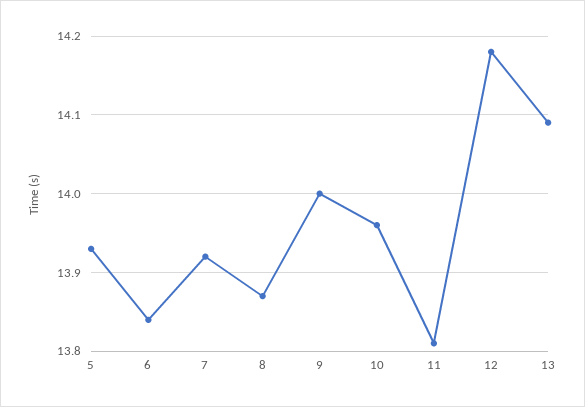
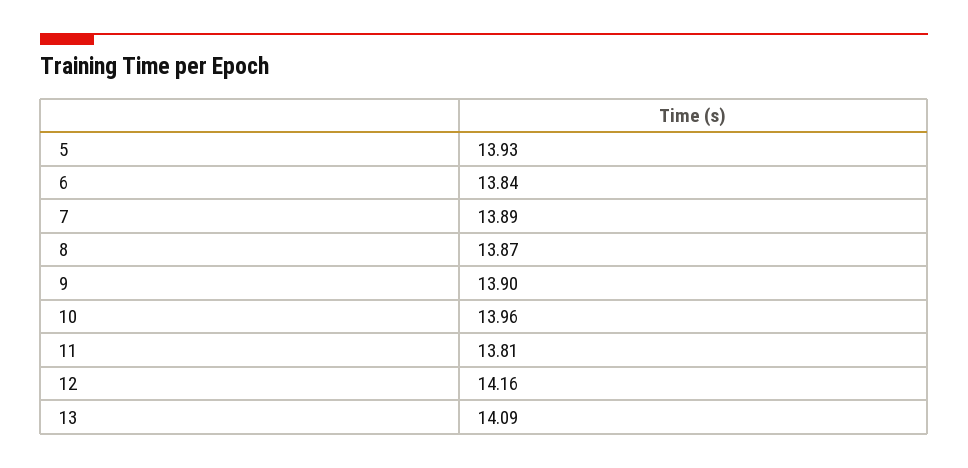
  {
    "5": 13.93,
    "6": 13.84,
-   "7": 13.92,
+   "7": 13.89,
    "8": 13.87,
-   "9": 14,
+   "9": 13.9,
    "10": 13.96,
    "11": 13.81,
-   "12": 14.18,
+   "12": 14.16,
    "13": 14.09
  }

